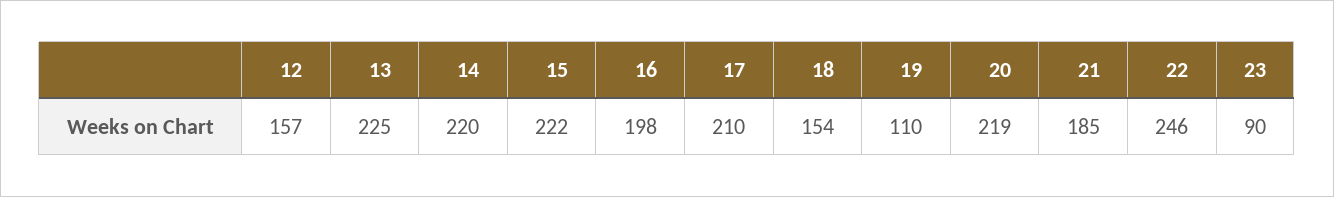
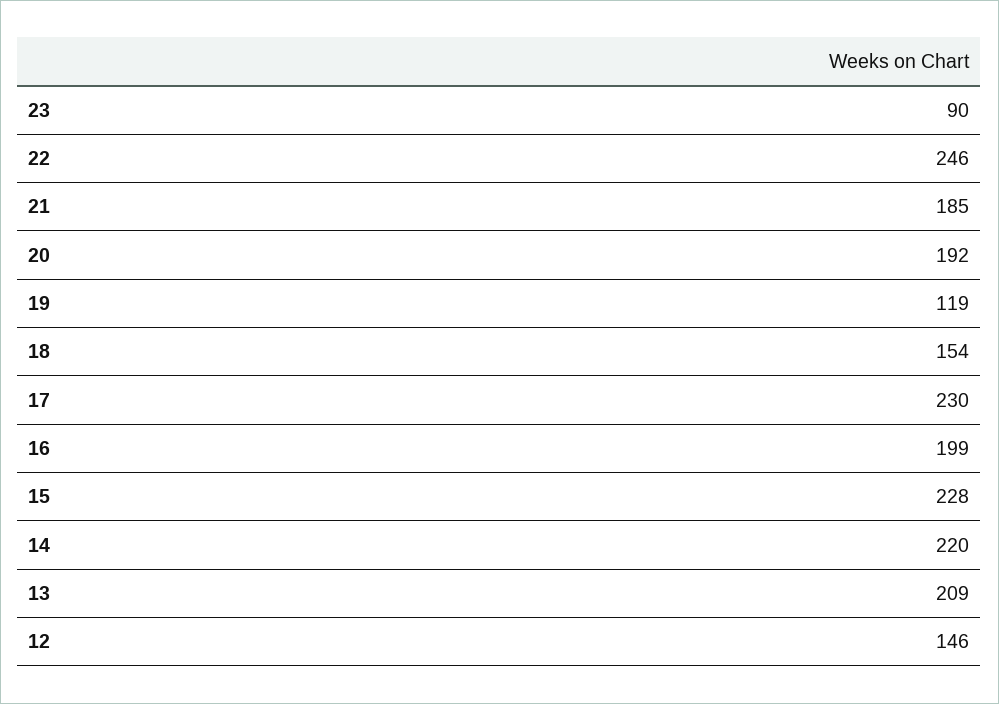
  {
-   "12": 157,
+   "12": 146,
-   "13": 225,
+   "13": 209,
    "14": 220,
-   "15": 222,
+   "15": 228,
-   "16": 198,
+   "16": 199,
-   "17": 210,
+   "17": 230,
    "18": 154,
-   "19": 110,
+   "19": 119,
-   "20": 219,
+   "20": 192,
    "21": 185,
    "22": 246,
    "23": 90
  }

